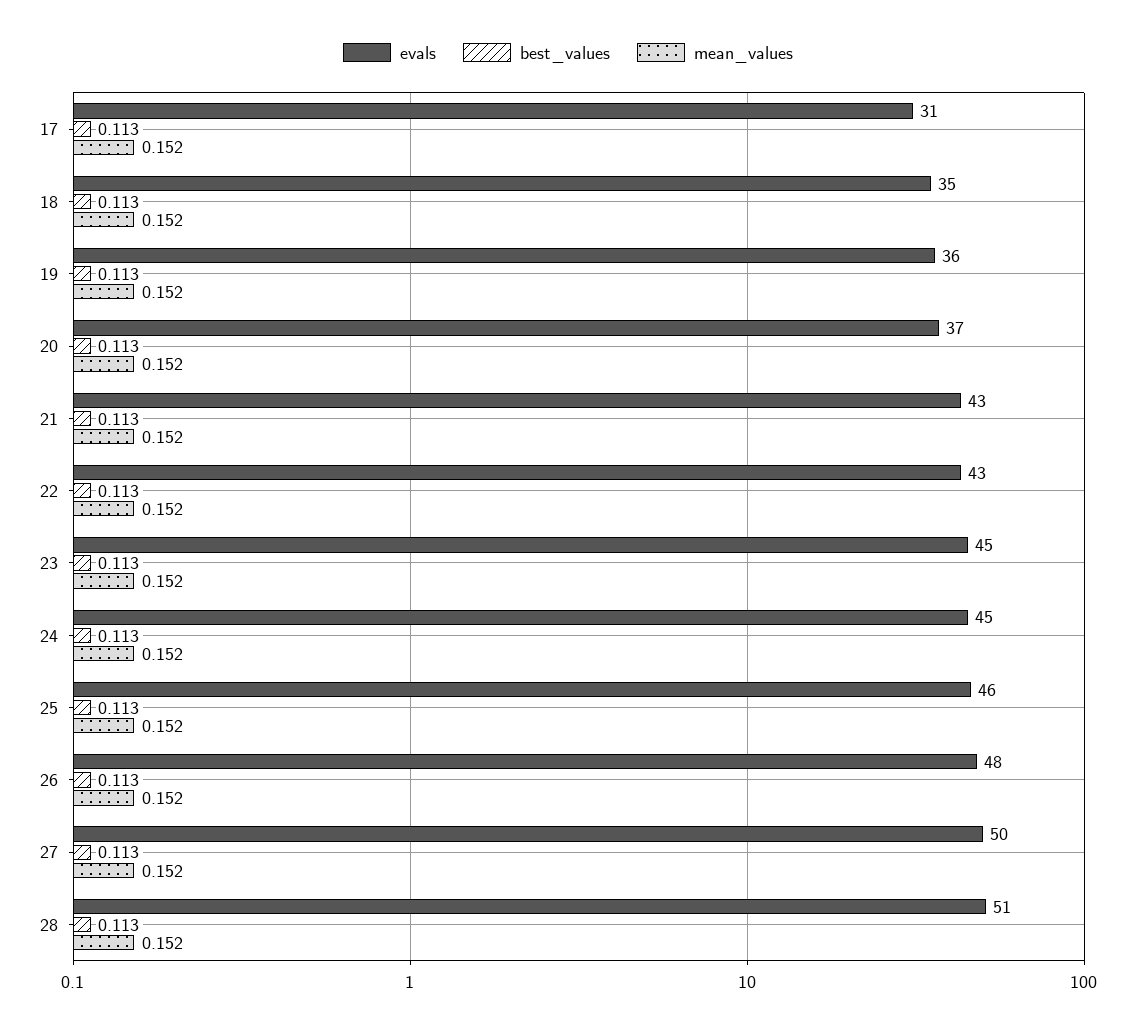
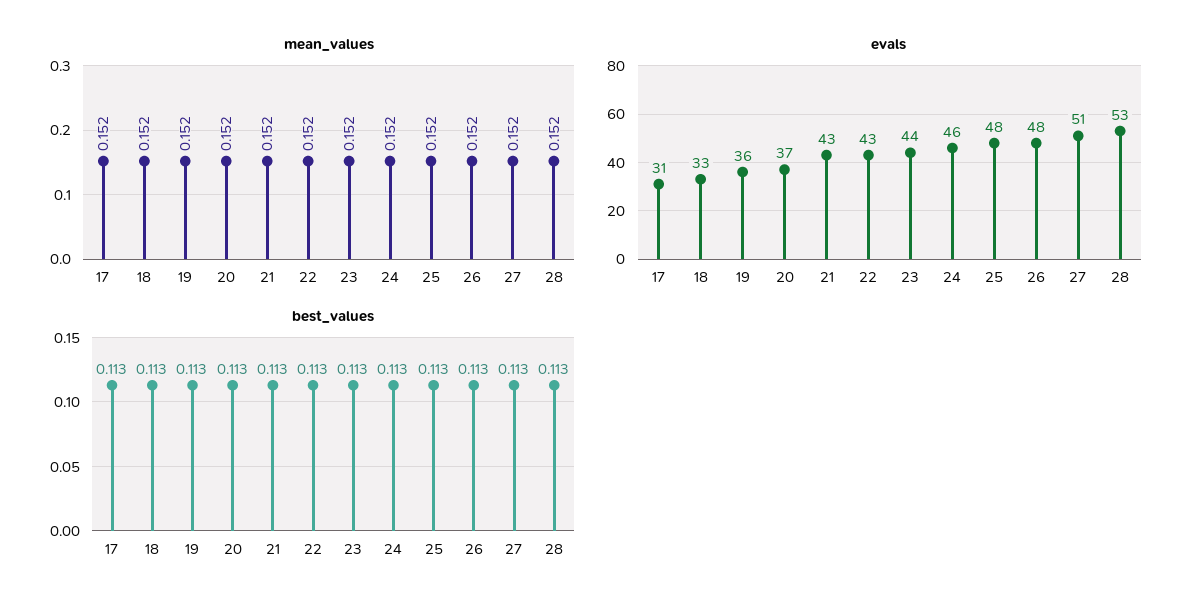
  {
    "evals": {
      "17": 31,
-     "18": 35,
+     "18": 33,
      "19": 36,
      "20": 37,
      "21": 43,
      "22": 43,
-     "23": 45,
+     "23": 44,
-     "24": 45,
+     "24": 46,
-     "25": 46,
+     "25": 48,
      "26": 48,
-     "27": 50,
+     "27": 51,
-     "28": 51
+     "28": 53
    },
    "best_values": {
      "17": 0.113,
      "18": 0.113,
      "19": 0.113,
      "20": 0.113,
      "21": 0.113,
      "22": 0.113,
      "23": 0.113,
      "24": 0.113,
      "25": 0.113,
      "26": 0.113,
      "27": 0.113,
      "28": 0.113
    },
    "mean_values": {
      "17": 0.152,
      "18": 0.152,
      "19": 0.152,
      "20": 0.152,
      "21": 0.152,
      "22": 0.152,
      "23": 0.152,
      "24": 0.152,
      "25": 0.152,
      "26": 0.152,
      "27": 0.152,
      "28": 0.152
    }
  }

